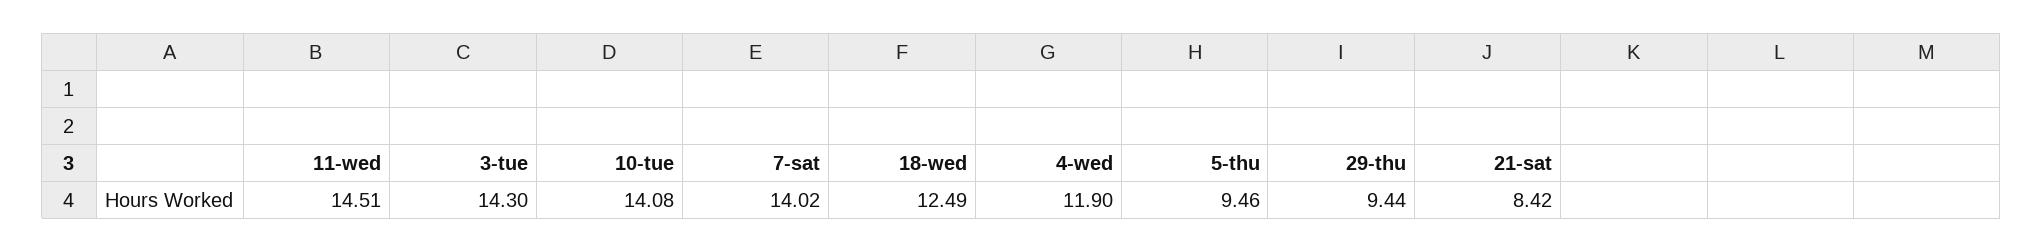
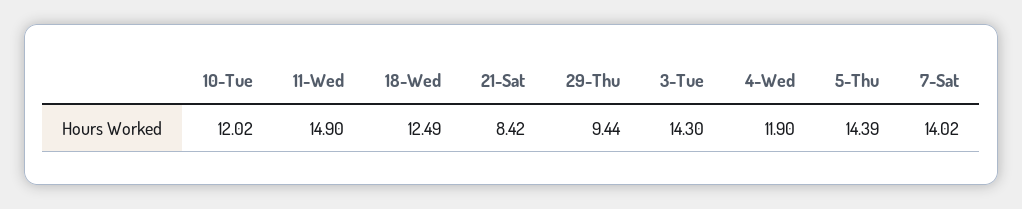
  {
-   "11-wed": 14.51,
+   "11-wed": 14.9,
    "3-tue": 14.3,
-   "10-tue": 14.08,
+   "10-tue": 12.02,
    "7-sat": 14.02,
    "18-wed": 12.49,
    "4-wed": 11.9,
-   "5-thu": 9.46,
+   "5-thu": 14.39,
    "29-thu": 9.44,
    "21-sat": 8.42
  }

